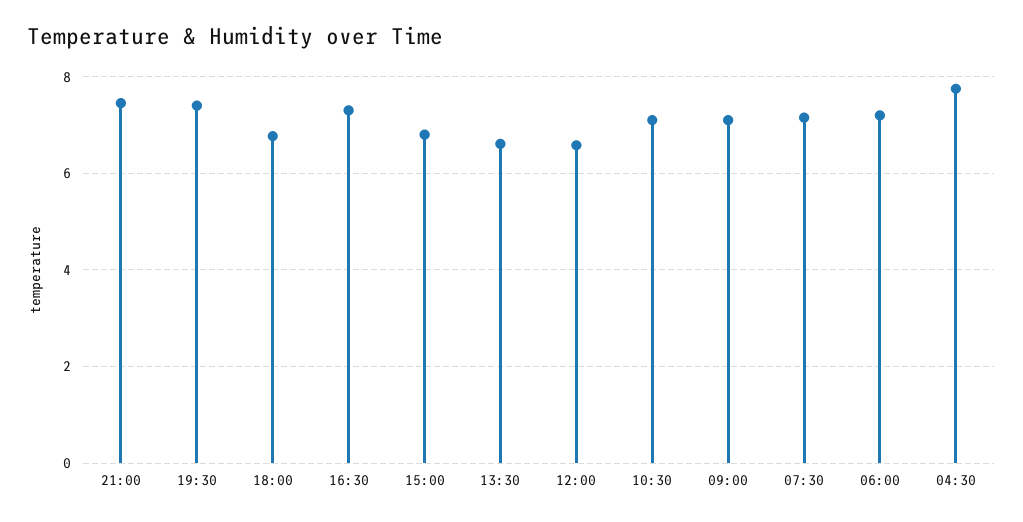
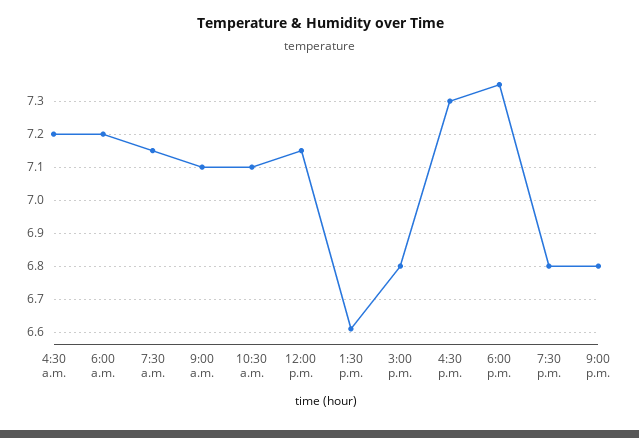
  {
-   "21:00": 7.4,
+   "21:00": 6.8,
-   "19:30": 7.4,
+   "19:30": 6.8,
-   "18:00": 6.8,
+   "18:00": 7.35,
    "16:30": 7.3,
    "15:00": 6.8,
    "13:30": 6.6,
-   "12:00": 6.6,
+   "12:00": 7.15,
    "10:30": 7.1,
    "09:00": 7.1,
    "07:30": 7.15,
    "06:00": 7.2,
-   "04:30": 7.8
+   "04:30": 7.2
  }

